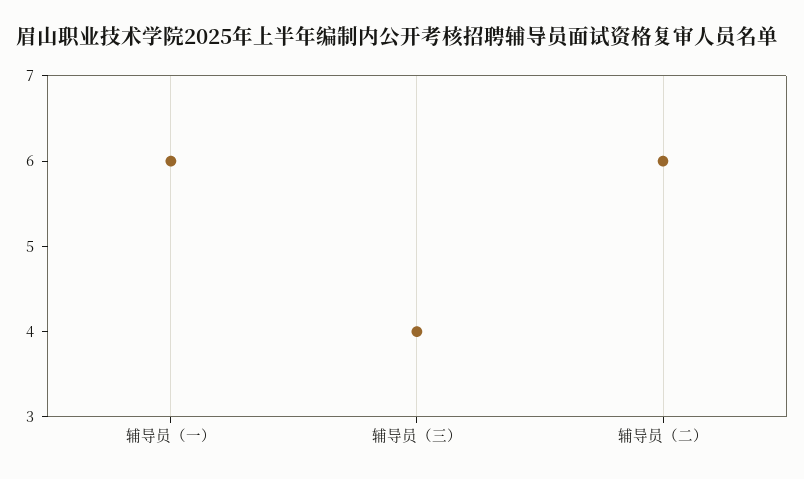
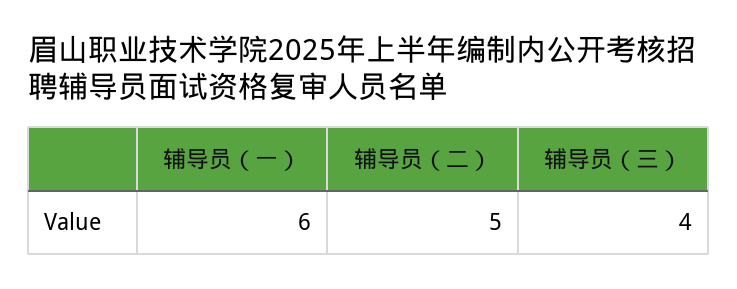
  {
    "辅导员（一）": 6,
    "辅导员（三）": 4,
-   "辅导员（二）": 6
+   "辅导员（二）": 5
  }

